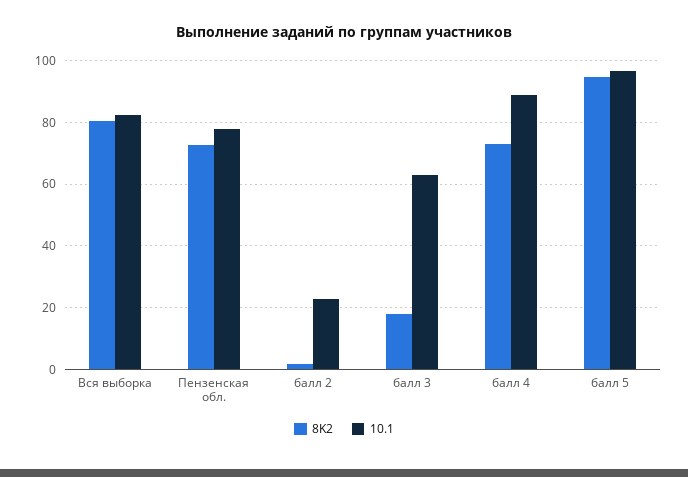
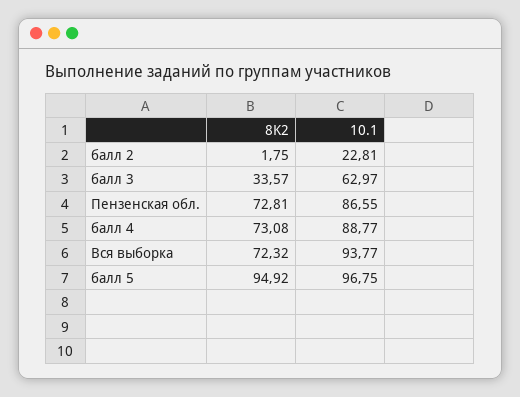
  {
    "8K2": {
-     "Вся выборка": 80,
+     "Вся выборка": 72.32,
      "Пензенская обл.": 72.81,
      "балл 2": 1.75,
-     "балл 3": 18,
+     "балл 3": 33.57,
      "балл 4": 73.08,
      "балл 5": 94.92
    },
    "10.1": {
-     "Вся выборка": 82,
+     "Вся выборка": 93.77,
-     "Пензенская обл.": 78,
+     "Пензенская обл.": 86.55,
      "балл 2": 22.81,
      "балл 3": 62.97,
      "балл 4": 88.77,
      "балл 5": 96.75
    }
  }

